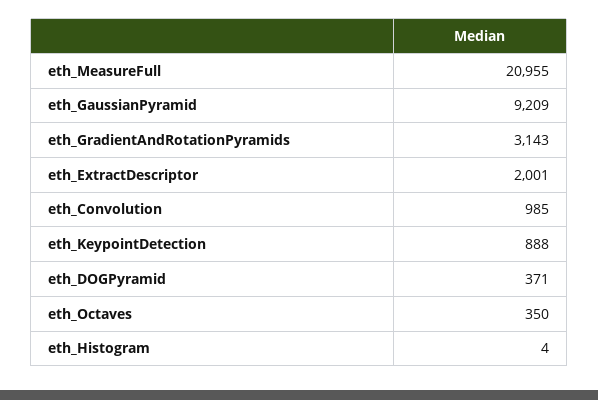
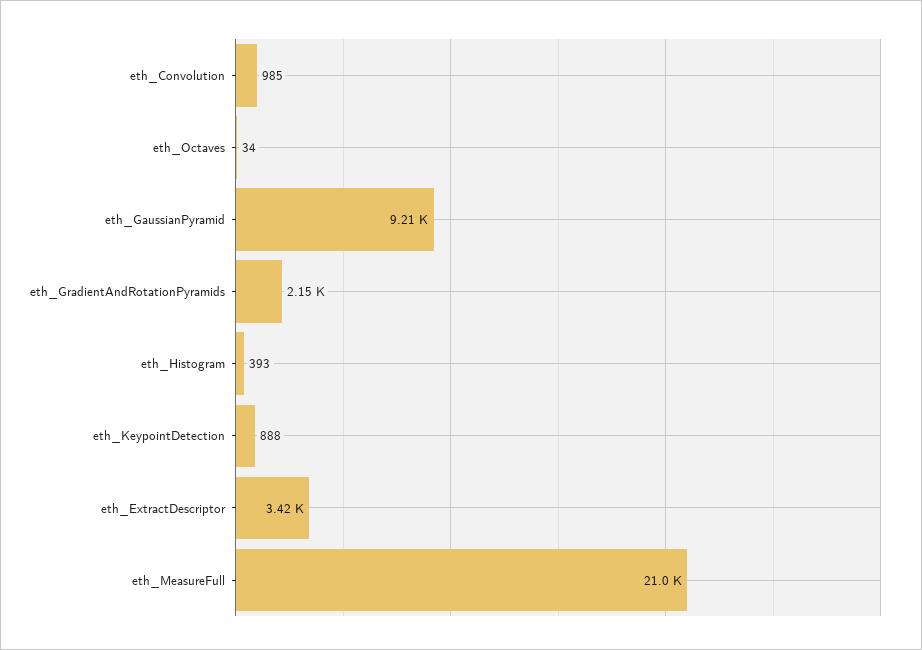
  {
    "eth_MeasureFull": 20955,
    "eth_GaussianPyramid": 9209,
-   "eth_GradientAndRotationPyramids": 3143,
+   "eth_GradientAndRotationPyramids": 2150,
-   "eth_ExtractDescriptor": 2001,
+   "eth_ExtractDescriptor": 3420,
    "eth_Convolution": 985,
    "eth_KeypointDetection": 888,
-   "eth_DOGPyramid": 371,
-   "eth_Octaves": 350,
+   "eth_Octaves": 34,
-   "eth_Histogram": 4
+   "eth_Histogram": 393
  }

